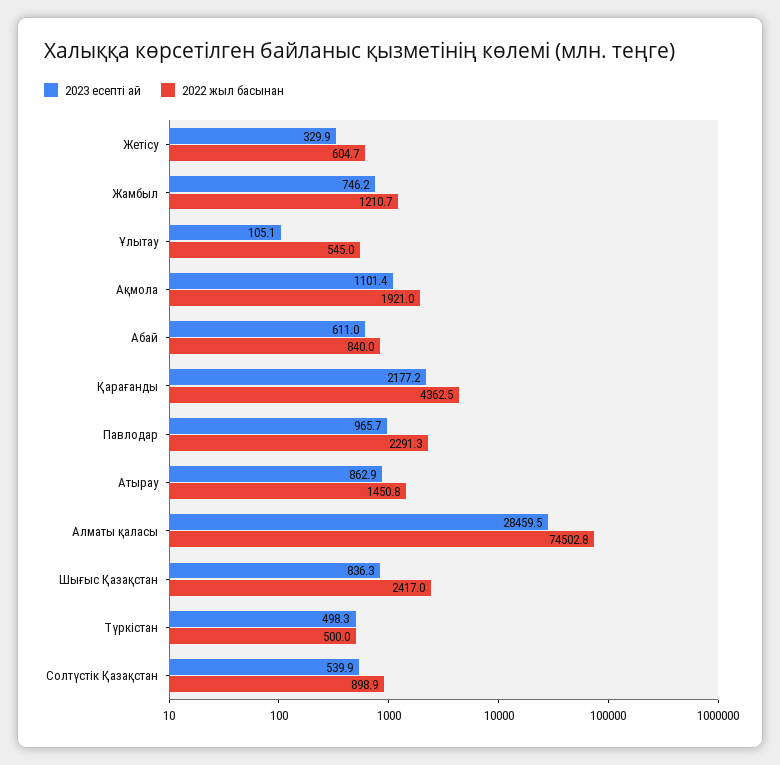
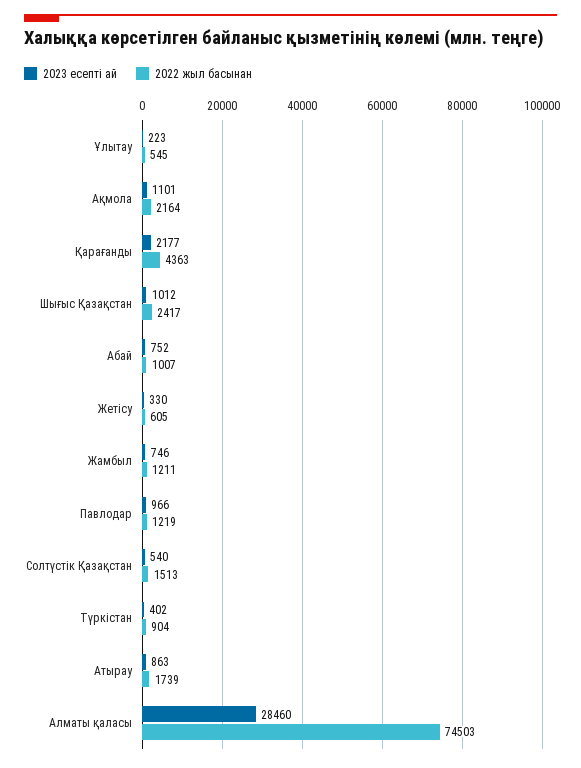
  {
    "2023 есепті ай": {
      "Жетісу": 329.9,
      "Жамбыл": 746.2,
-     "Ұлытау": 105.1,
+     "Ұлытау": 223,
      "Ақмола": 1101.4,
-     "Абай": 611,
+     "Абай": 752,
      "Қарағанды": 2177.2,
      "Павлодар": 965.7,
      "Атырау": 862.9,
      "Алматы қаласы": 28459.5,
-     "Шығыс Қазақстан": 836.3,
+     "Шығыс Қазақстан": 1012,
-     "Түркістан": 498.3,
+     "Түркістан": 402,
      "Солтүстік Қазақстан": 539.9
    },
    "2022 жыл басынан": {
      "Жетісу": 604.7,
      "Жамбыл": 1210.7,
      "Ұлытау": 545,
-     "Ақмола": 1921,
+     "Ақмола": 2164,
-     "Абай": 840,
+     "Абай": 1007,
      "Қарағанды": 4362.5,
-     "Павлодар": 2291.3,
+     "Павлодар": 1219,
-     "Атырау": 1450.8,
+     "Атырау": 1739,
      "Алматы қаласы": 74502.8,
      "Шығыс Қазақстан": 2417,
-     "Түркістан": 500,
+     "Түркістан": 904,
-     "Солтүстік Қазақстан": 898.9
+     "Солтүстік Қазақстан": 1513
    }
  }

